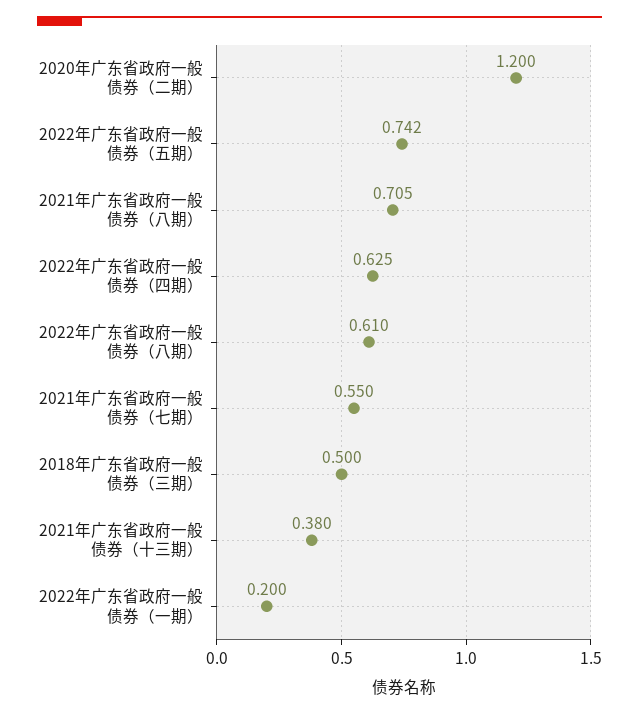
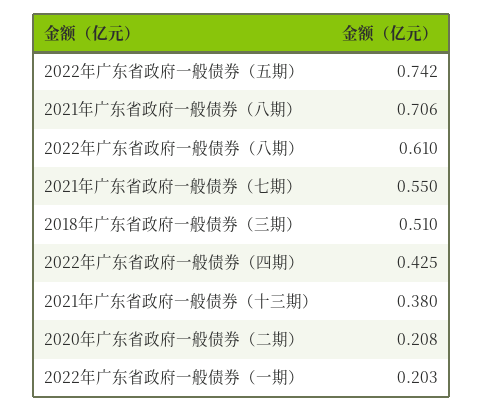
  {
-   "2020年广东省政府一般债券（二期）": 1.2,
+   "2020年广东省政府一般债券（二期）": 0.208,
    "2022年广东省政府一般债券（五期）": 0.742,
-   "2021年广东省政府一般债券（八期）": 0.705,
+   "2021年广东省政府一般债券（八期）": 0.706,
-   "2022年广东省政府一般债券（四期）": 0.625,
+   "2022年广东省政府一般债券（四期）": 0.425,
    "2022年广东省政府一般债券（八期）": 0.61,
    "2021年广东省政府一般债券（七期）": 0.55,
-   "2018年广东省政府一般债券（三期）": 0.5,
+   "2018年广东省政府一般债券（三期）": 0.51,
    "2021年广东省政府一般债券（十三期）": 0.38,
-   "2022年广东省政府一般债券（一期）": 0.2
+   "2022年广东省政府一般债券（一期）": 0.203
  }

